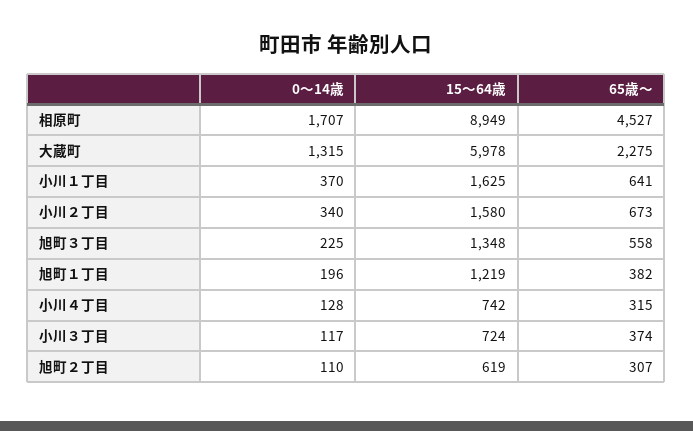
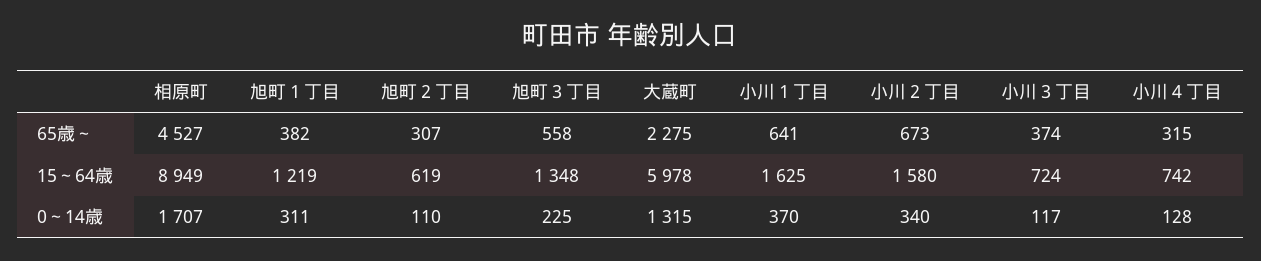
  {
    "0～14歳": {
      "相原町": 1707,
      "大蔵町": 1315,
      "小川１丁目": 370,
      "小川２丁目": 340,
      "旭町３丁目": 225,
-     "旭町１丁目": 196,
+     "旭町１丁目": 311,
      "小川４丁目": 128,
      "小川３丁目": 117,
      "旭町２丁目": 110
    },
    "15～64歳": {
      "相原町": 8949,
      "大蔵町": 5978,
      "小川１丁目": 1625,
      "小川２丁目": 1580,
      "旭町３丁目": 1348,
      "旭町１丁目": 1219,
      "小川４丁目": 742,
      "小川３丁目": 724,
      "旭町２丁目": 619
    },
    "65歳～": {
      "相原町": 4527,
      "大蔵町": 2275,
      "小川１丁目": 641,
      "小川２丁目": 673,
      "旭町３丁目": 558,
      "旭町１丁目": 382,
      "小川４丁目": 315,
      "小川３丁目": 374,
      "旭町２丁目": 307
    }
  }

